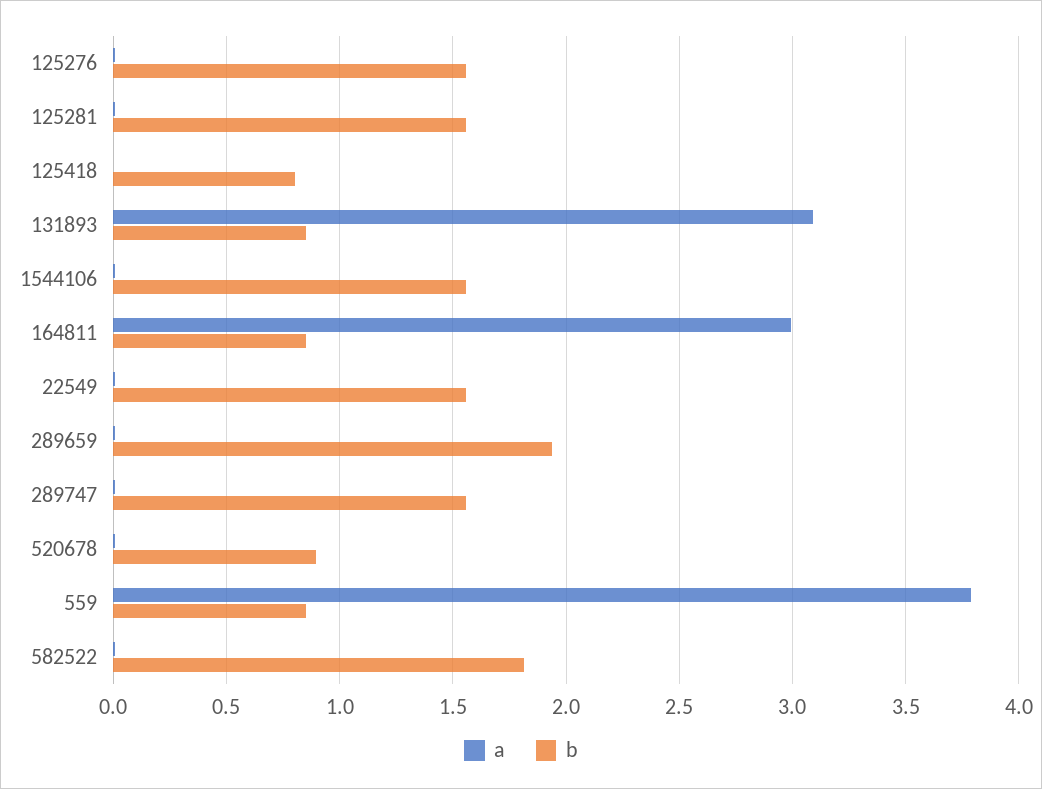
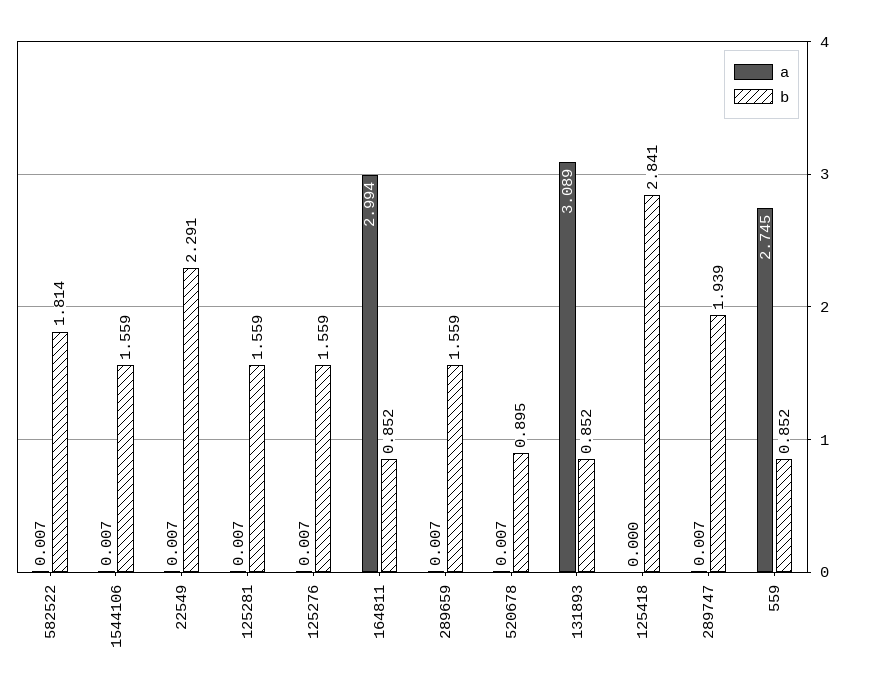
  {
    "a": {
      "125276": 0.007,
      "125281": 0.007,
      "125418": 0,
      "131893": 3.089,
      "1544106": 0.007,
      "164811": 2.994,
      "22549": 0.007,
      "289659": 0.007,
      "289747": 0.007,
      "520678": 0.007,
-     "559": 3.8,
+     "559": 2.745,
      "582522": 0.007
    },
    "b": {
      "125276": 1.559,
      "125281": 1.559,
-     "125418": 0.8,
+     "125418": 2.841,
      "131893": 0.852,
      "1544106": 1.559,
      "164811": 0.852,
-     "22549": 1.55,
+     "22549": 2.291,
-     "289659": 1.95,
+     "289659": 1.559,
-     "289747": 1.55,
+     "289747": 1.939,
      "520678": 0.895,
      "559": 0.852,
      "582522": 1.814
    }
  }

